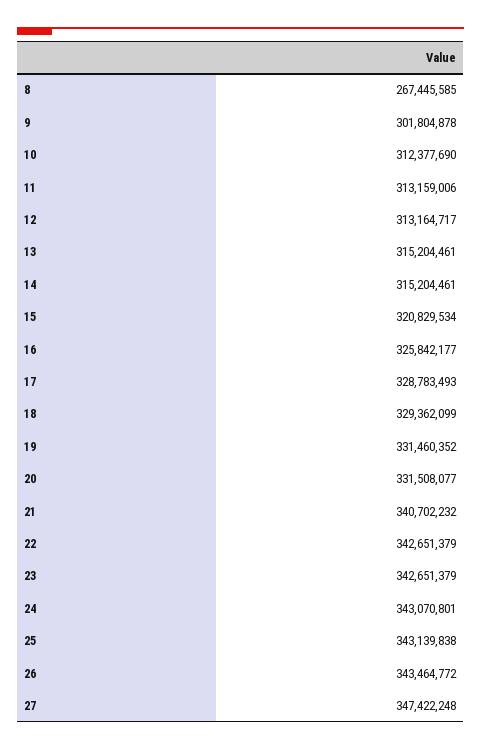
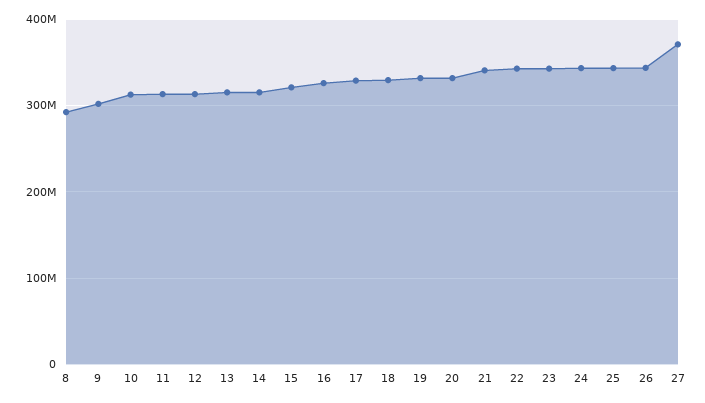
  {
-   "8": 267445585,
+   "8": 290000000,
    "9": 301804878,
    "10": 312377690,
    "11": 313159006,
    "12": 313164717,
    "13": 315204461,
    "14": 315204461,
    "15": 320829534,
    "16": 325842177,
    "17": 328783493,
    "18": 329362099,
    "19": 331460352,
    "20": 331508077,
    "21": 340702232,
    "22": 342651379,
    "23": 342651379,
    "24": 343070801,
    "25": 343139838,
    "26": 343464772,
-   "27": 347422248
+   "27": 370000000
  }

